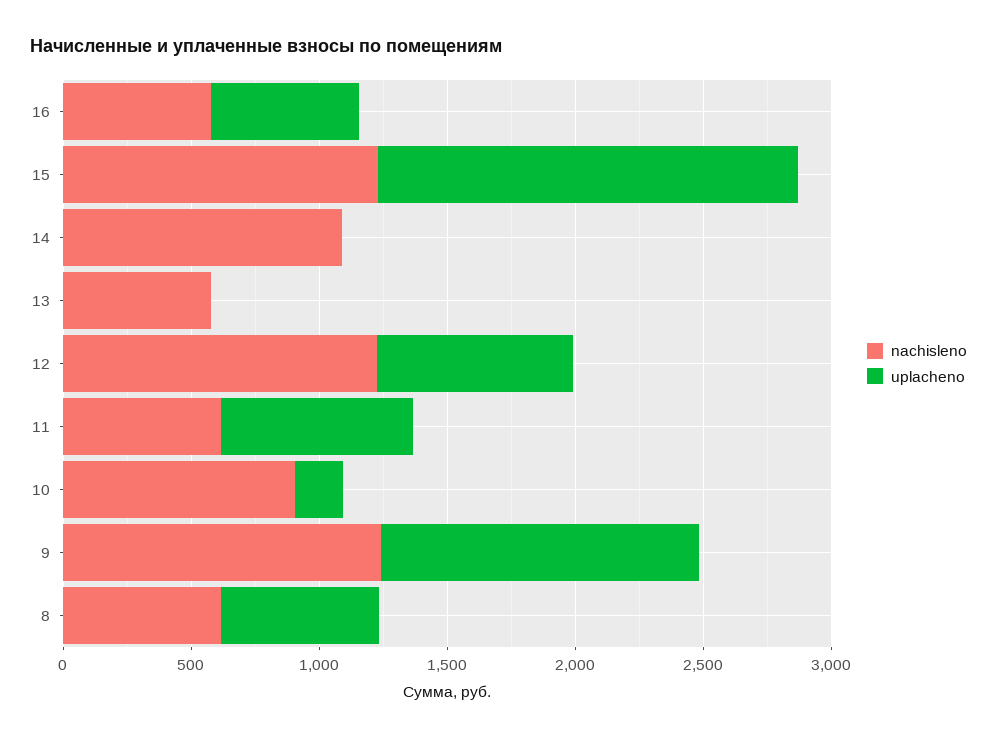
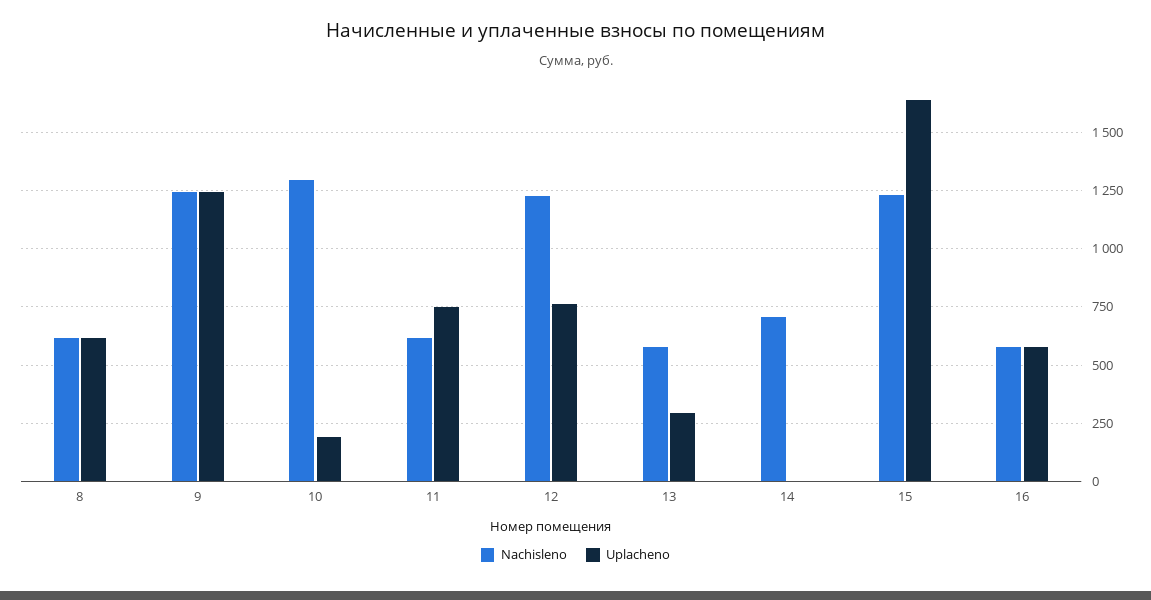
  {
    "nachisleno": {
      "16": 600,
      "15": 1250,
-     "14": 1100,
+     "14": 700,
      "13": 600,
      "12": 1250,
      "11": 600,
-     "10": 900,
+     "10": 1300,
      "9": 1250,
      "8": 600
    },
    "uplacheno": {
      "16": 600,
      "15": 1650,
      "14": 0,
-     "13": 0,
+     "13": 300,
      "12": 750,
      "11": 750,
      "10": 200,
      "9": 1250,
      "8": 600
    }
  }

